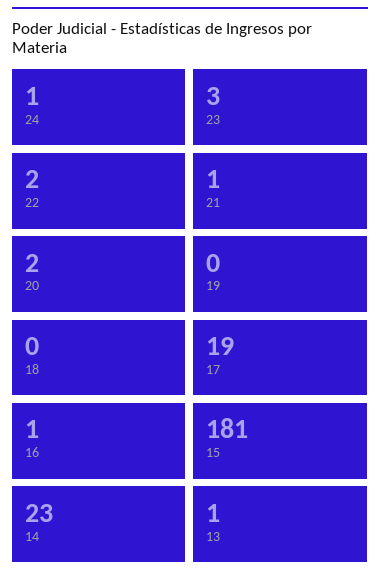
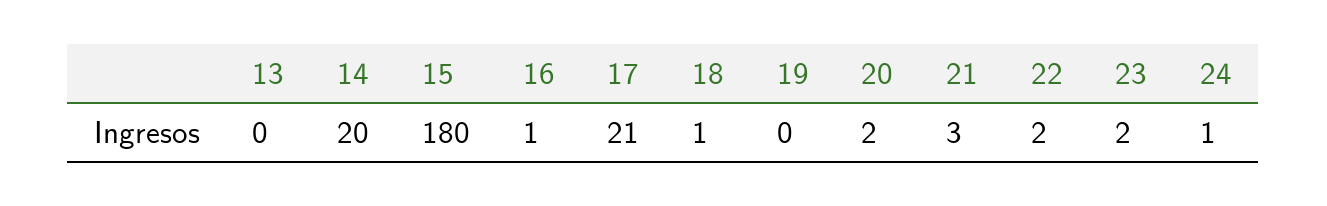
  {
    "24": 1,
-   "23": 3,
+   "23": 2,
    "22": 2,
-   "21": 1,
+   "21": 3,
    "20": 2,
    "19": 0,
-   "18": 0,
+   "18": 1,
-   "17": 19,
+   "17": 21,
    "16": 1,
-   "15": 181,
+   "15": 180,
-   "14": 23,
+   "14": 20,
-   "13": 1
+   "13": 0
  }

